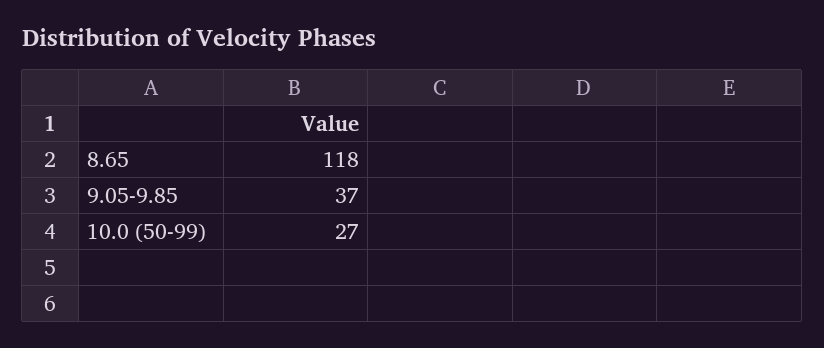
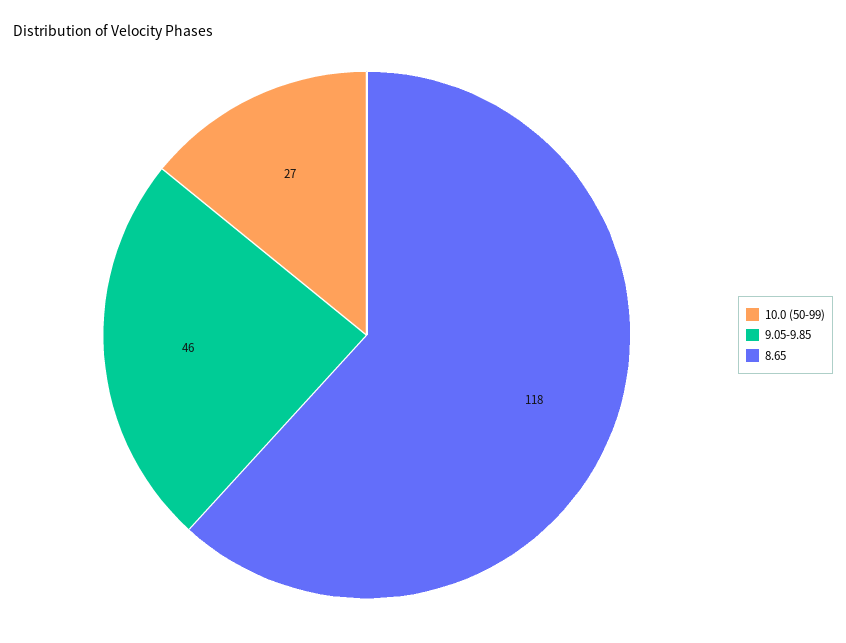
  {
    "8.65": 118,
-   "9.05-9.85": 37,
+   "9.05-9.85": 46,
    "10.0 (50-99)": 27
  }

